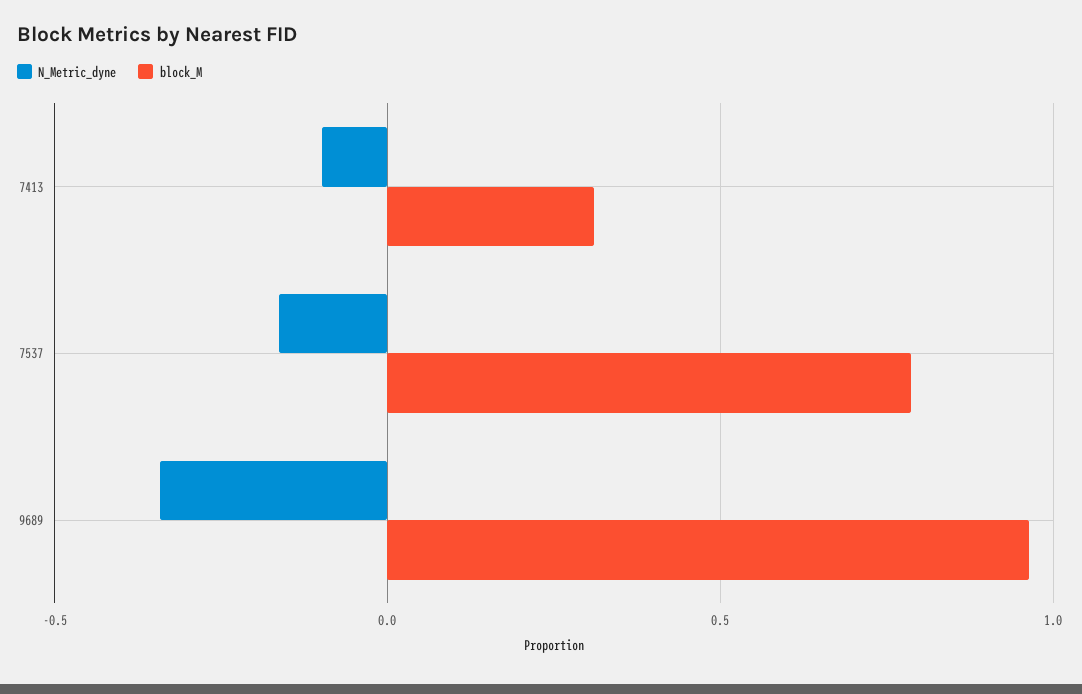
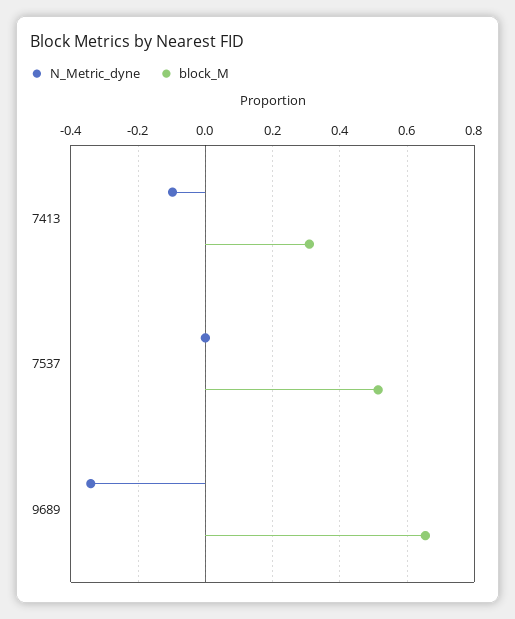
  {
    "N_Metric_dyne": {
      "7413": -0.1,
-     "7537": -0.15,
+     "7537": 0,
      "9689": -0.34
    },
    "block_M": {
      "7413": 0.3,
-     "7537": 0.8,
+     "7537": 0.52,
-     "9689": 0.95
+     "9689": 0.66
    }
  }

